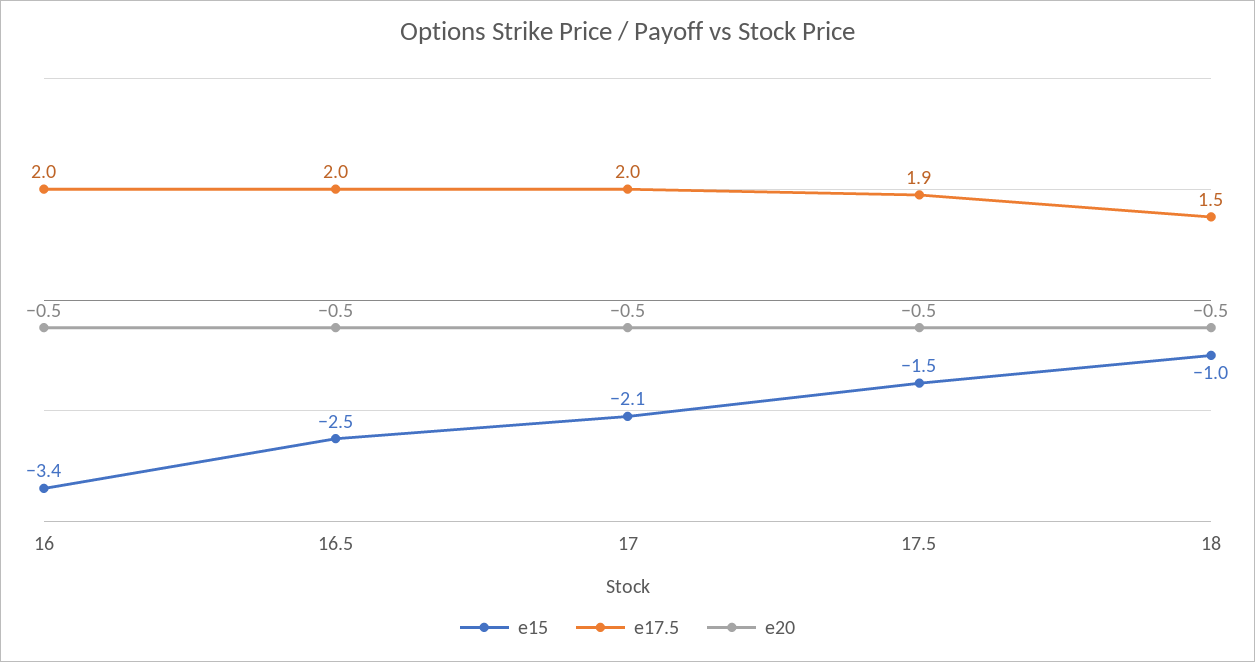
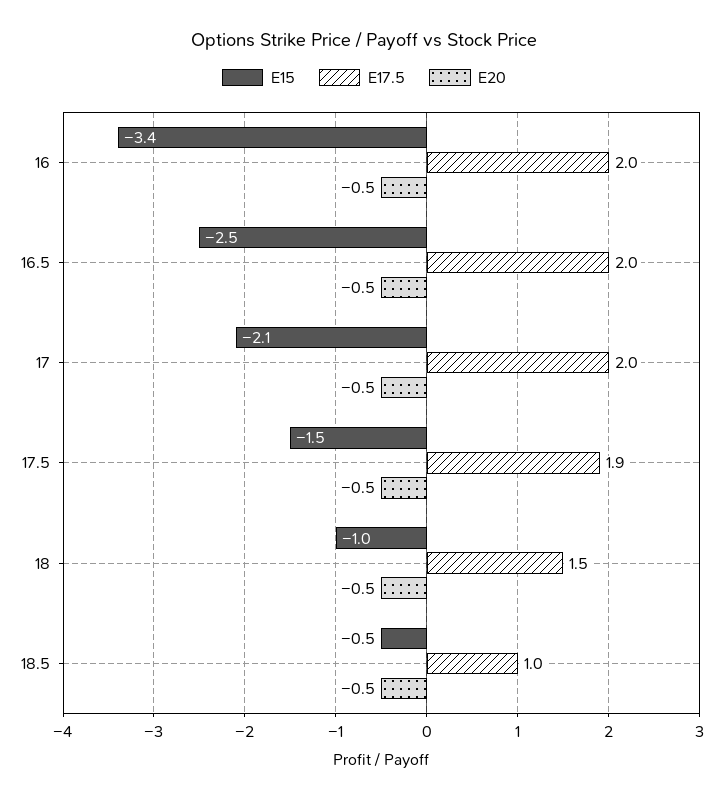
  {
    "e15": {
      "16": -3.4,
      "16.5": -2.5,
      "17": -2.1,
      "17.5": -1.5,
-     "18": -1
+     "18": -1,
+     "18.5": -0.5
    },
    "e17.5": {
      "16": 2,
      "16.5": 2,
      "17": 2,
      "17.5": 1.9,
-     "18": 1.5
+     "18": 1.5,
+     "18.5": 1
    },
    "e20": {
      "16": -0.5,
      "16.5": -0.5,
      "17": -0.5,
      "17.5": -0.5,
-     "18": -0.5
+     "18": -0.5,
+     "18.5": -0.5
    }
  }

